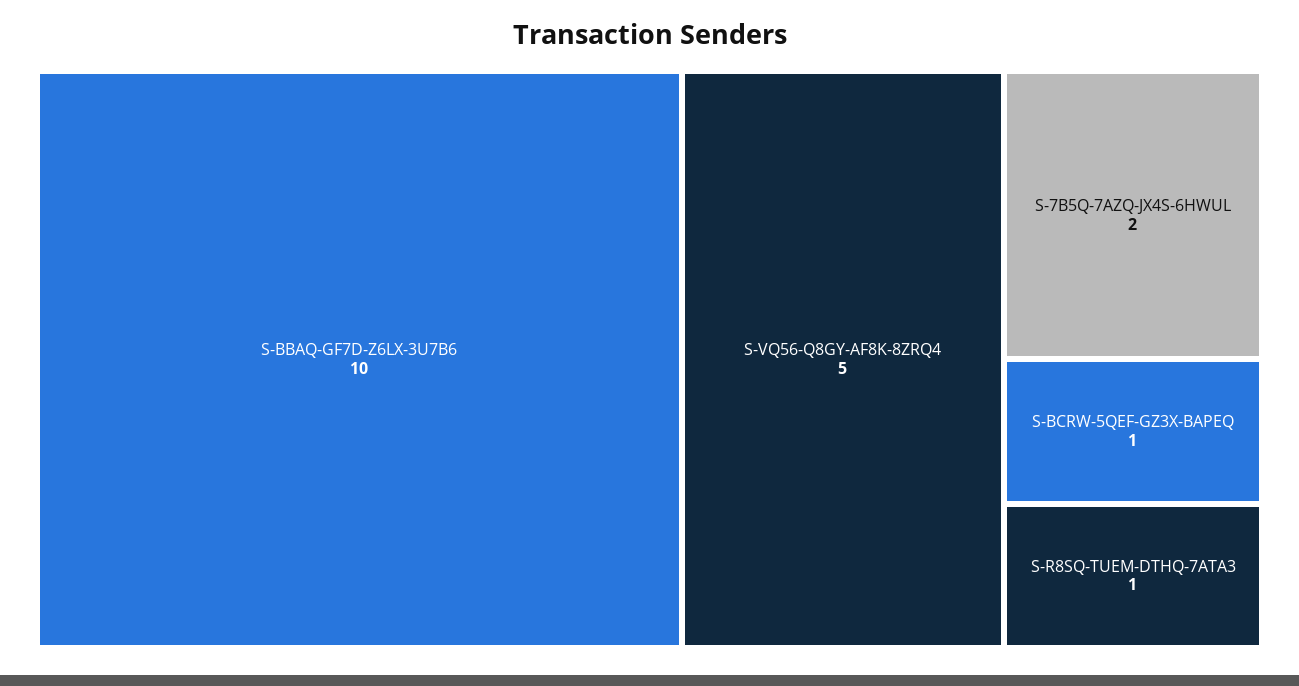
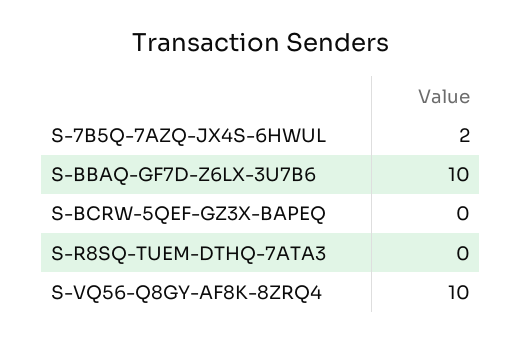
  {
    "S-BBAQ-GF7D-Z6LX-3U7B6": 10,
-   "S-VQ56-Q8GY-AF8K-8ZRQ4": 5,
+   "S-VQ56-Q8GY-AF8K-8ZRQ4": 10,
    "S-7B5Q-7AZQ-JX4S-6HWUL": 2,
-   "S-BCRW-5QEF-GZ3X-BAPEQ": 1,
+   "S-BCRW-5QEF-GZ3X-BAPEQ": 0,
-   "S-R8SQ-TUEM-DTHQ-7ATA3": 1
+   "S-R8SQ-TUEM-DTHQ-7ATA3": 0
  }

